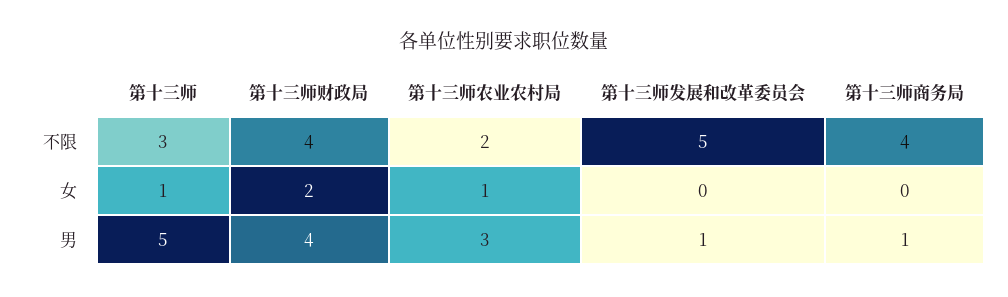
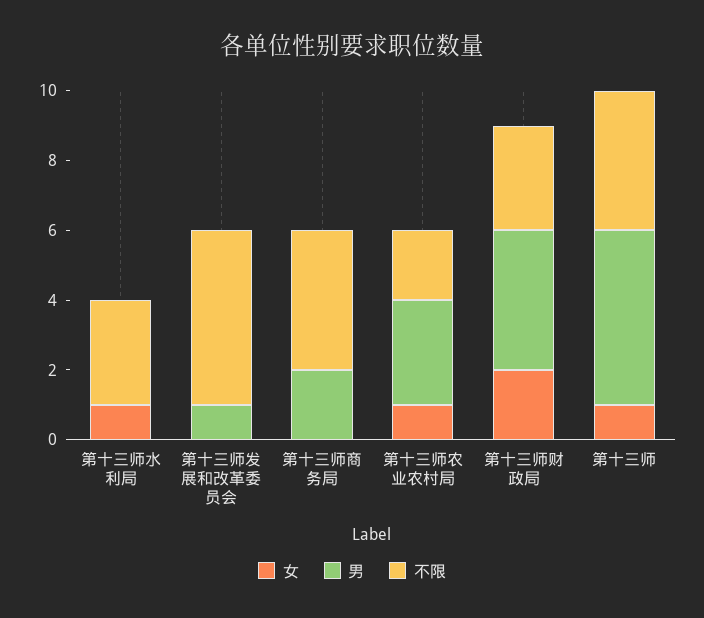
  {
    "不限": {
-     "第十三师": 3,
+     "第十三师": 4,
-     "第十三师财政局": 4,
+     "第十三师财政局": 3,
      "第十三师农业农村局": 2,
      "第十三师发展和改革委员会": 5,
-     "第十三师商务局": 4
+     "第十三师商务局": 4,
+     "第十三师水利局": 3
    },
    "女": {
      "第十三师": 1,
      "第十三师财政局": 2,
      "第十三师农业农村局": 1,
      "第十三师发展和改革委员会": 0,
-     "第十三师商务局": 0
+     "第十三师商务局": 0,
+     "第十三师水利局": 1
    },
    "男": {
      "第十三师": 5,
      "第十三师财政局": 4,
      "第十三师农业农村局": 3,
      "第十三师发展和改革委员会": 1,
-     "第十三师商务局": 1
+     "第十三师商务局": 2,
+     "第十三师水利局": 0
    }
  }

